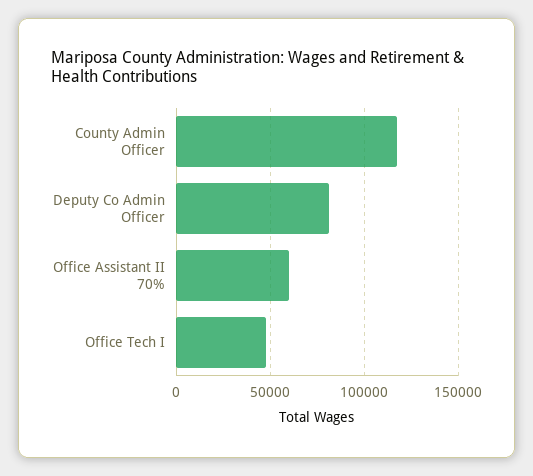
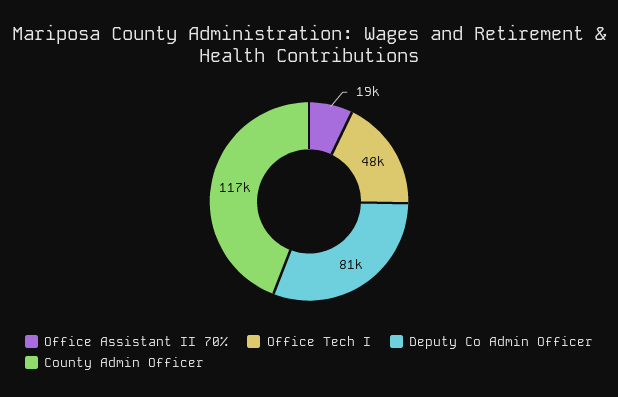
  {
    "County Admin Officer": 117000,
    "Deputy Co Admin Officer": 81000,
-   "Office Assistant II 70%": 60000,
+   "Office Assistant II 70%": 19000,
    "Office Tech I": 48000
  }

